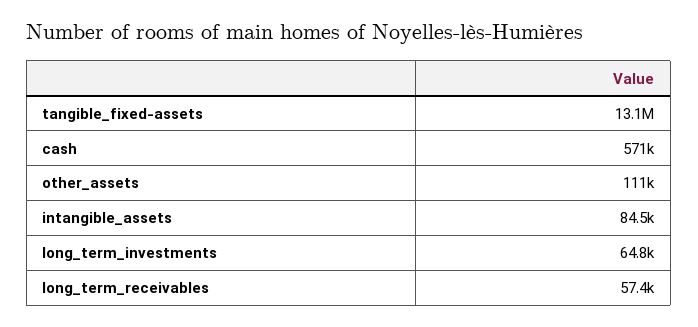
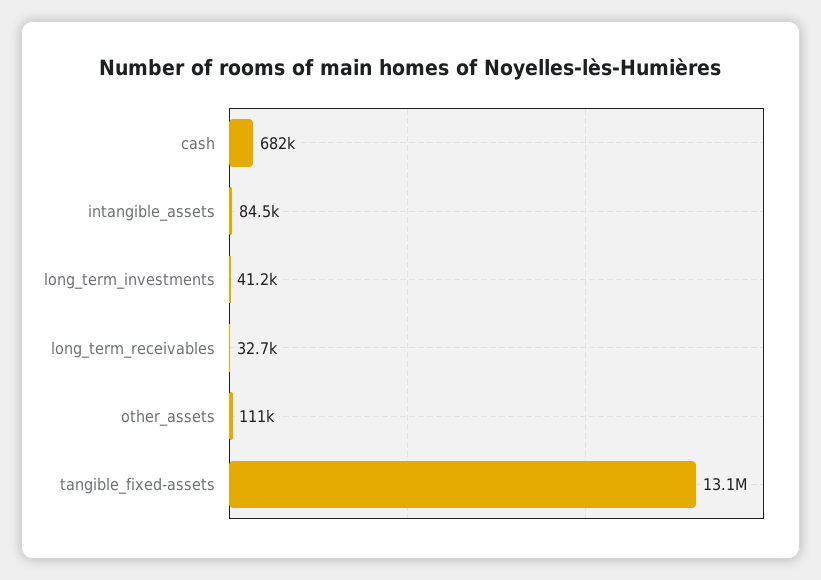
  {
    "tangible_fixed-assets": 13100000,
-   "cash": 571000,
+   "cash": 682000,
    "other_assets": 111000,
    "intangible_assets": 84500,
-   "long_term_investments": 64800,
+   "long_term_investments": 41200,
-   "long_term_receivables": 57400
+   "long_term_receivables": 32700
  }

